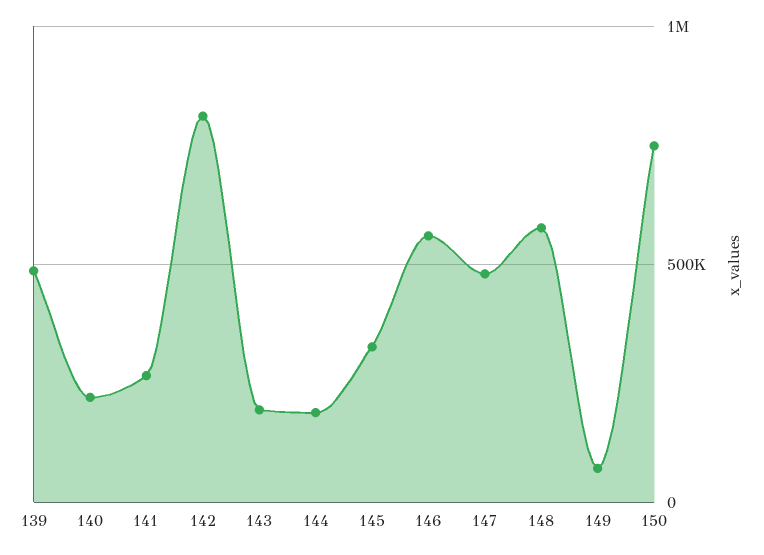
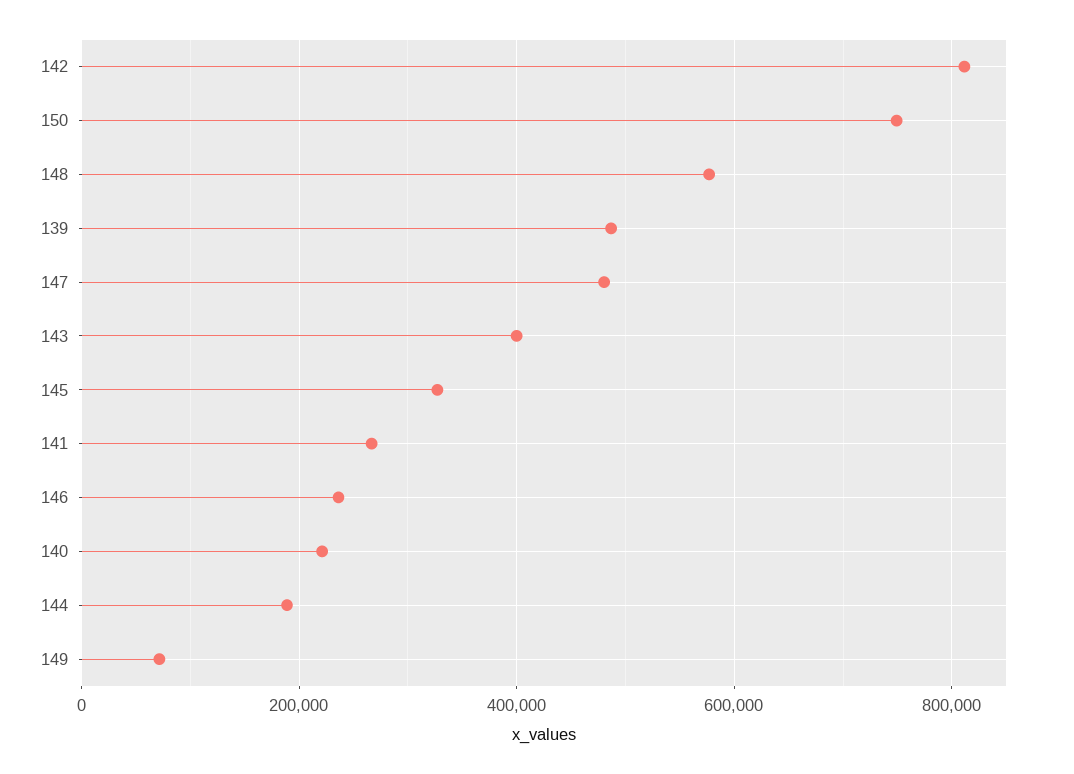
  {
    "139": 480000,
    "140": 220000,
    "141": 260000,
    "142": 820000,
-   "143": 200000,
+   "143": 400000,
    "144": 180000,
    "145": 320000,
-   "146": 550000,
+   "146": 240000,
    "147": 480000,
    "148": 580000,
    "149": 80000,
    "150": 740000
  }

